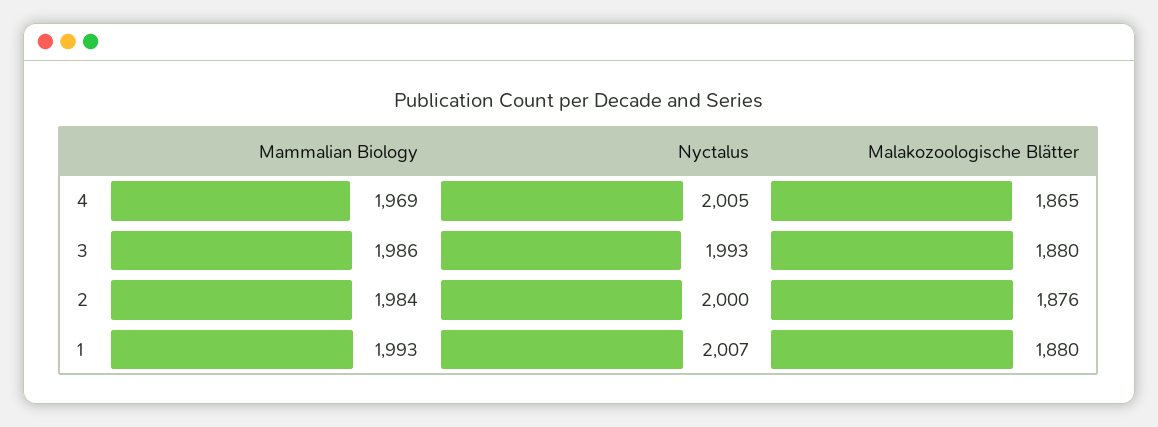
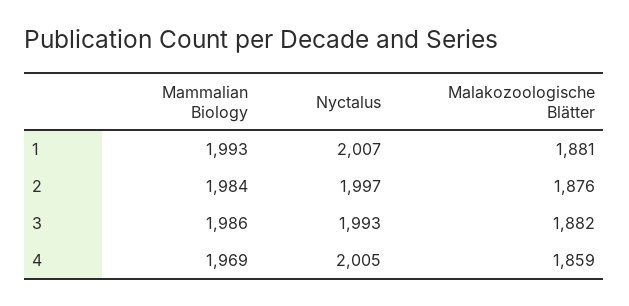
  {
    "Mammalian Biology": {
      "4": 1969,
      "3": 1986,
      "2": 1984,
      "1": 1993
    },
    "Nyctalus": {
      "4": 2005,
      "3": 1993,
-     "2": 2000,
+     "2": 1997,
      "1": 2007
    },
    "Malakozoologische Blätter": {
-     "4": 1865,
+     "4": 1859,
-     "3": 1880,
+     "3": 1882,
      "2": 1876,
-     "1": 1880
+     "1": 1881
    }
  }

